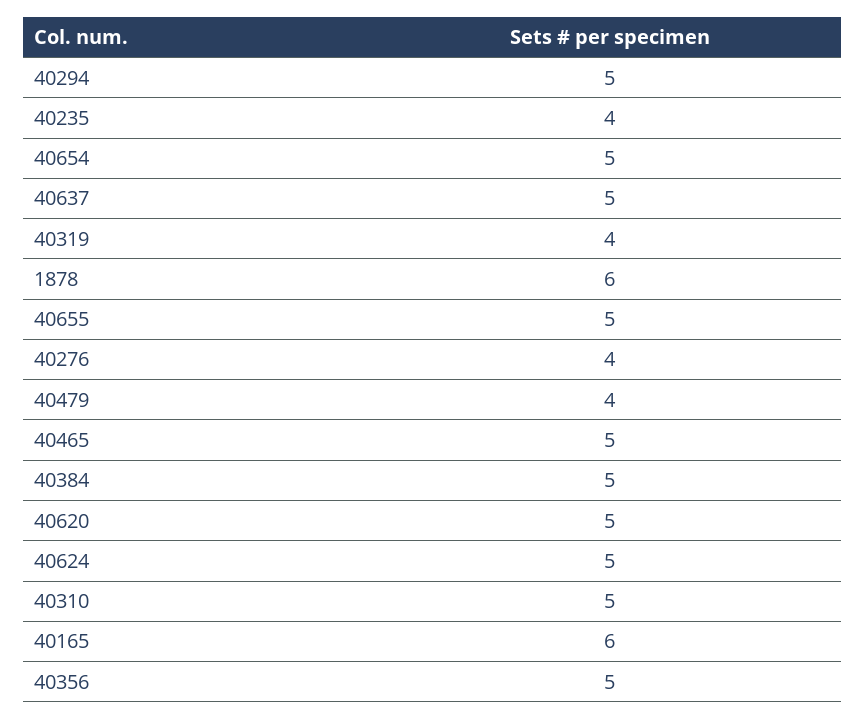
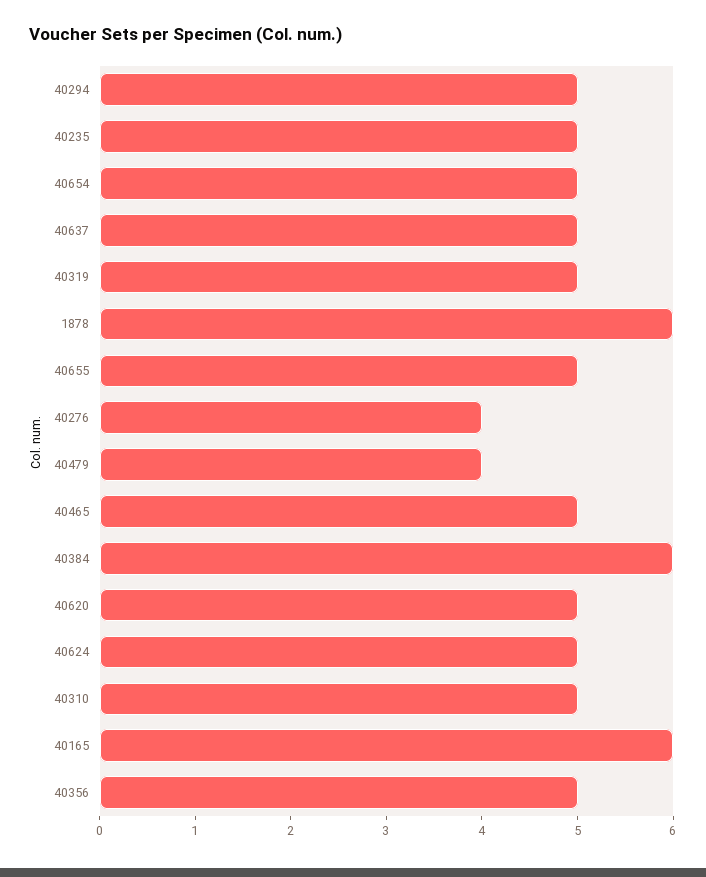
  {
    "40294": 5,
-   "40235": 4,
+   "40235": 5,
    "40654": 5,
    "40637": 5,
-   "40319": 4,
+   "40319": 5,
    "1878": 6,
    "40655": 5,
    "40276": 4,
    "40479": 4,
    "40465": 5,
-   "40384": 5,
+   "40384": 6,
    "40620": 5,
    "40624": 5,
    "40310": 5,
    "40165": 6,
    "40356": 5
  }

